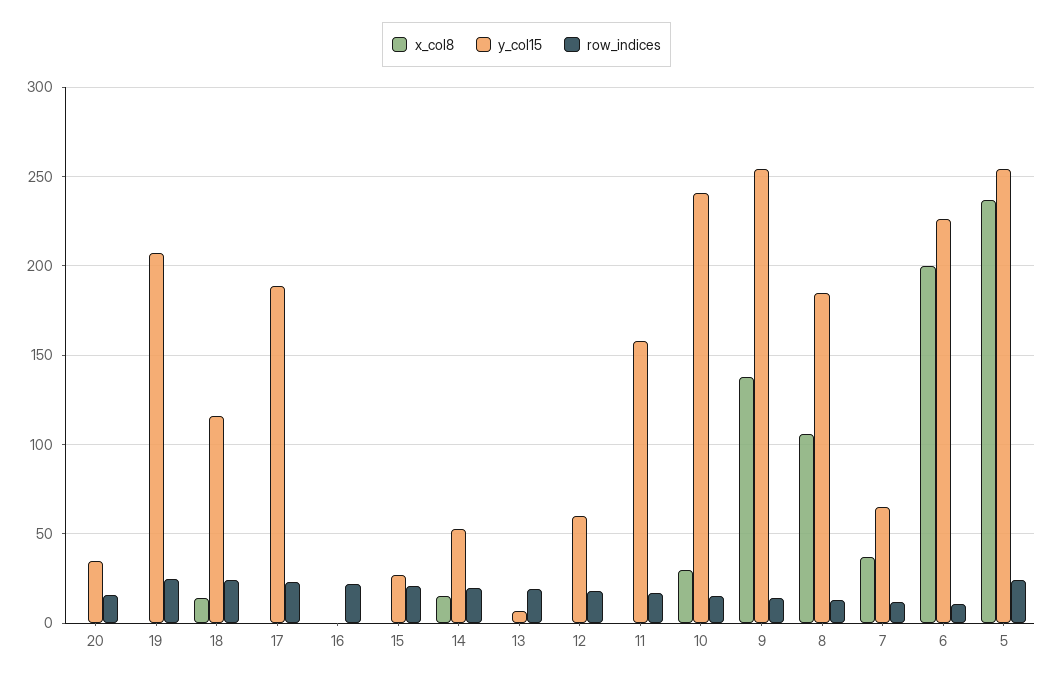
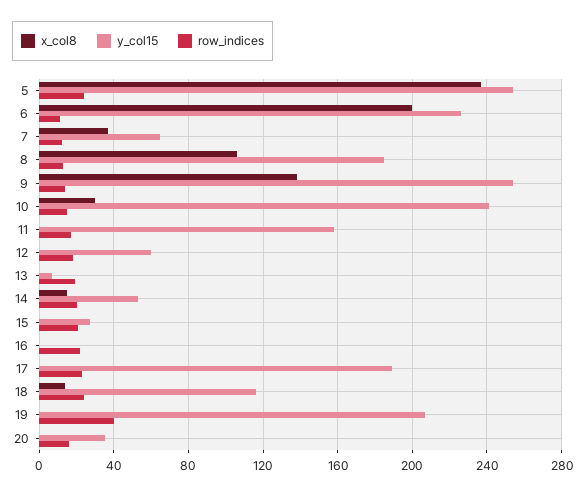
  {
    "x_col8": {
      "20": 0,
      "19": 0,
      "18": 15,
      "17": 0,
      "16": 0,
      "15": 0,
      "14": 15,
      "13": 0,
      "12": 0,
      "11": 0,
      "10": 30,
      "9": 140,
      "8": 105,
      "7": 35,
      "6": 200,
      "5": 235
    },
    "y_col15": {
      "20": 35,
      "19": 205,
      "18": 115,
      "17": 190,
      "16": 0,
      "15": 25,
      "14": 55,
      "13": 5,
      "12": 60,
      "11": 160,
      "10": 240,
      "9": 255,
      "8": 185,
      "7": 65,
      "6": 225,
      "5": 255
    },
    "row_indices": {
      "20": 15,
-     "19": 25,
+     "19": 40,
      "18": 25,
      "17": 25,
      "16": 20,
      "15": 20,
      "14": 20,
      "13": 20,
      "12": 20,
      "11": 15,
      "10": 15,
      "9": 15,
      "8": 15,
      "7": 10,
      "6": 10,
      "5": 25
    }
  }

